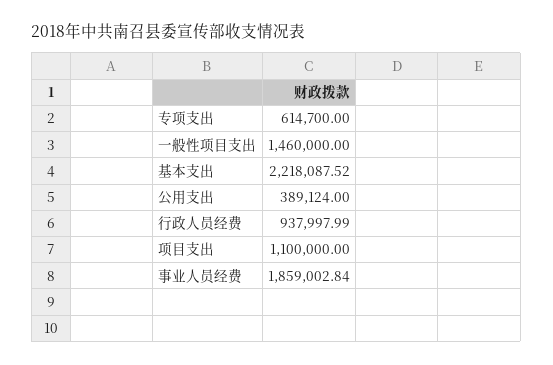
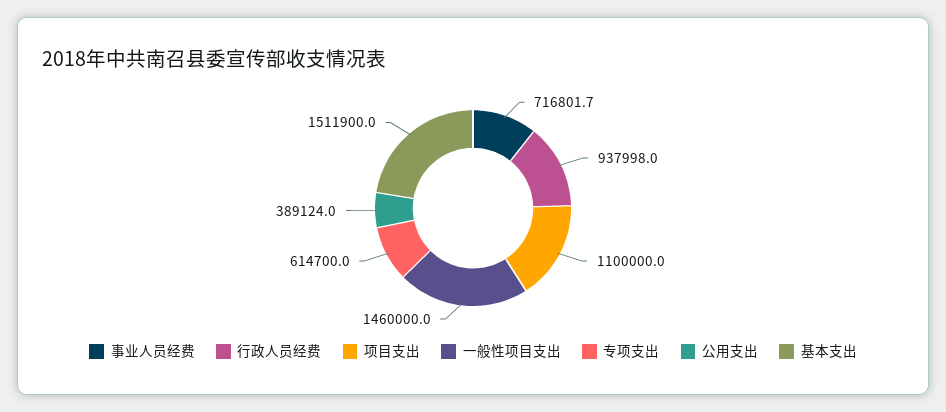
  {
    "专项支出": 614700,
    "一般性项目支出": 1460000,
-   "基本支出": 2218087.52,
+   "基本支出": 1511900,
    "公用支出": 389124,
    "行政人员经费": 937997.99,
    "项目支出": 1100000,
-   "事业人员经费": 1859002.84
+   "事业人员经费": 716801.7
  }

